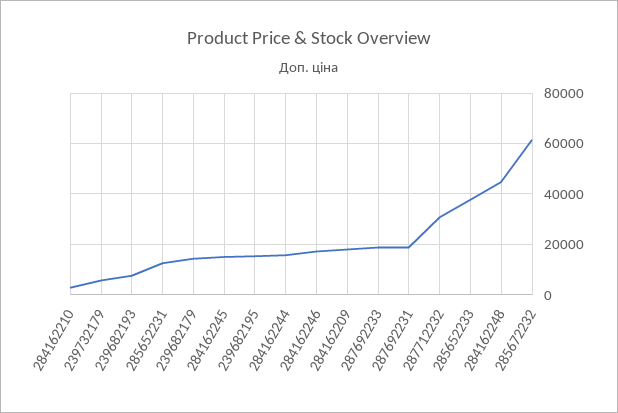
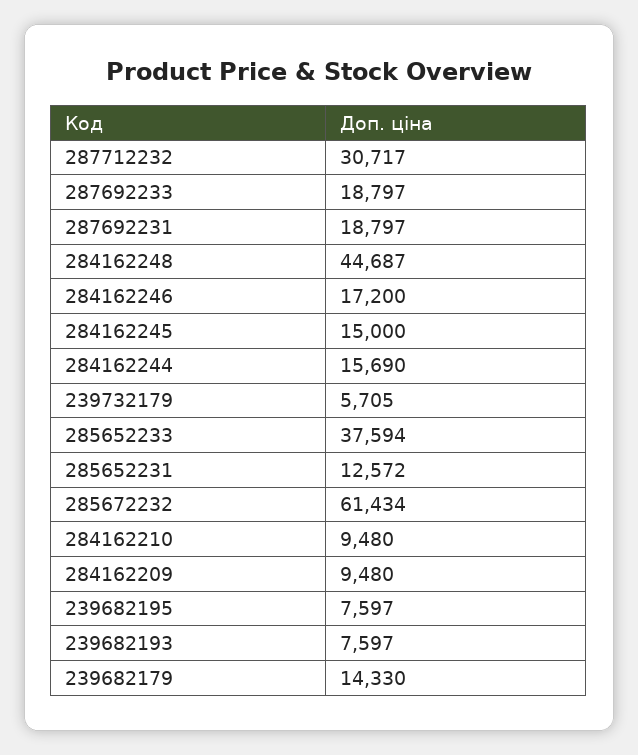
  {
-   "284162210": 2500,
+   "284162210": 9480,
    "239732179": 5705,
    "239682193": 7597,
    "285652231": 12572,
    "239682179": 14330,
    "284162245": 15000,
-   "239682195": 15000,
+   "239682195": 7597,
    "284162244": 15690,
    "284162246": 17200,
-   "284162209": 17500,
+   "284162209": 9480,
    "287692233": 18797,
    "287692231": 18797,
    "287712232": 30717,
    "285652233": 37594,
    "284162248": 44687,
    "285672232": 61434
  }

